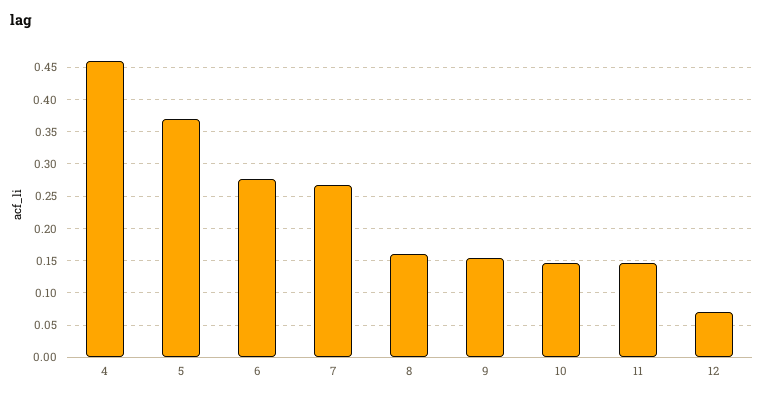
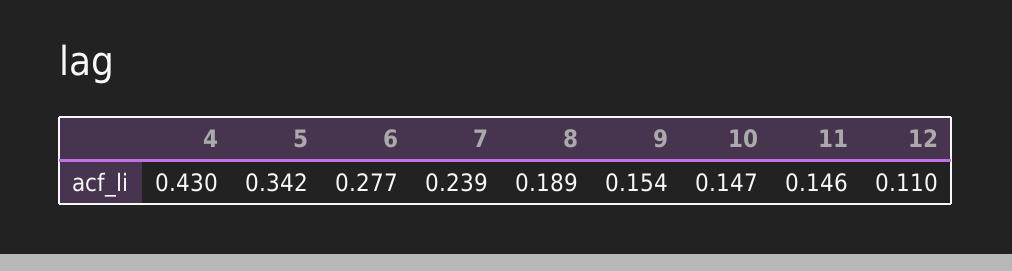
  {
-   "4": 0.46,
+   "4": 0.43,
-   "5": 0.37,
+   "5": 0.342,
    "6": 0.277,
-   "7": 0.27,
+   "7": 0.239,
-   "8": 0.16,
+   "8": 0.189,
    "9": 0.154,
    "10": 0.147,
    "11": 0.146,
-   "12": 0.07
+   "12": 0.11
  }

